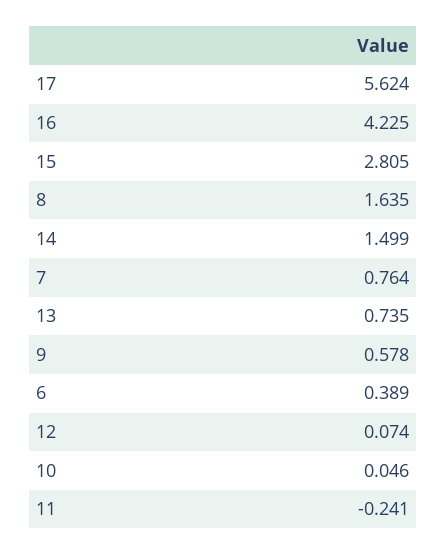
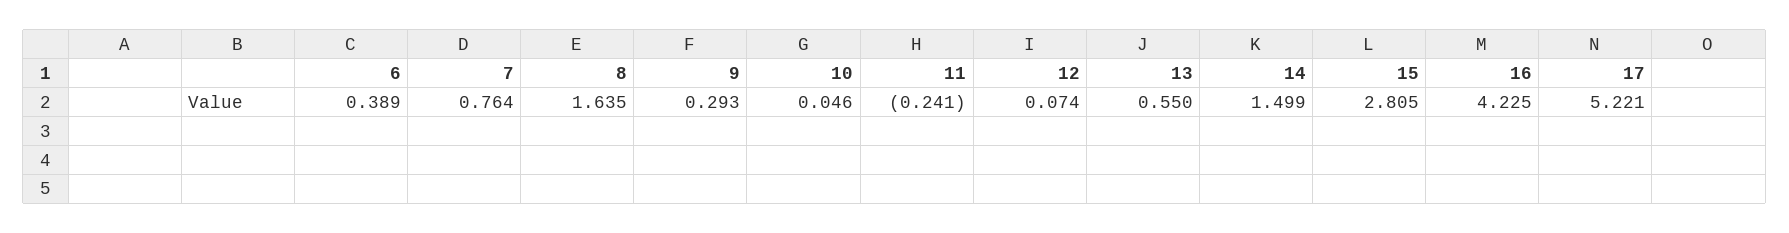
  {
-   "17": 5.624,
+   "17": 5.221,
    "16": 4.225,
    "15": 2.805,
    "8": 1.635,
    "14": 1.499,
    "7": 0.764,
-   "13": 0.735,
+   "13": 0.55,
-   "9": 0.578,
+   "9": 0.293,
    "6": 0.389,
    "12": 0.074,
    "10": 0.046,
    "11": -0.241
  }

